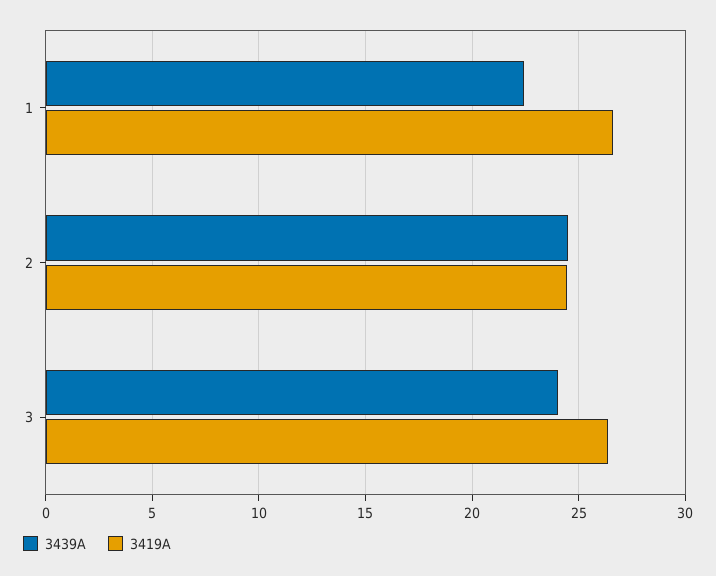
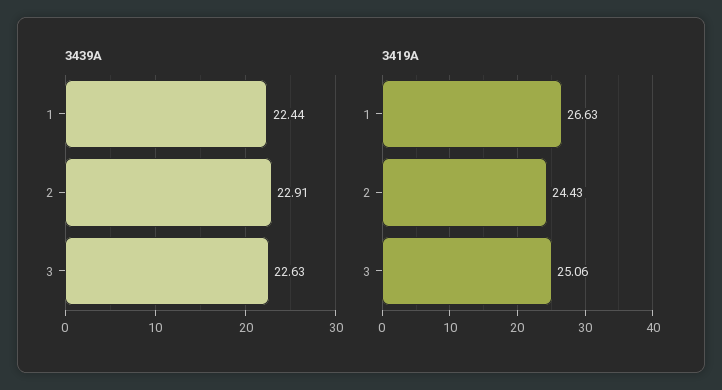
  {
    "3439A": {
      "1": 22.44,
-     "2": 24.5,
+     "2": 22.91,
-     "3": 24
+     "3": 22.63
    },
    "3419A": {
      "1": 26.63,
      "2": 24.43,
-     "3": 26.5
+     "3": 25.06
    }
  }

